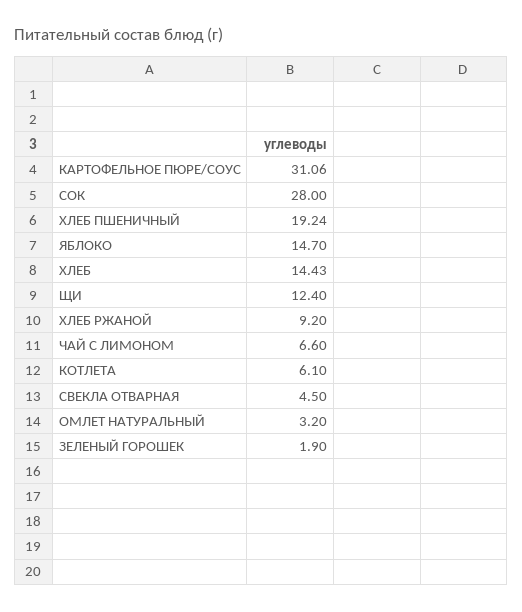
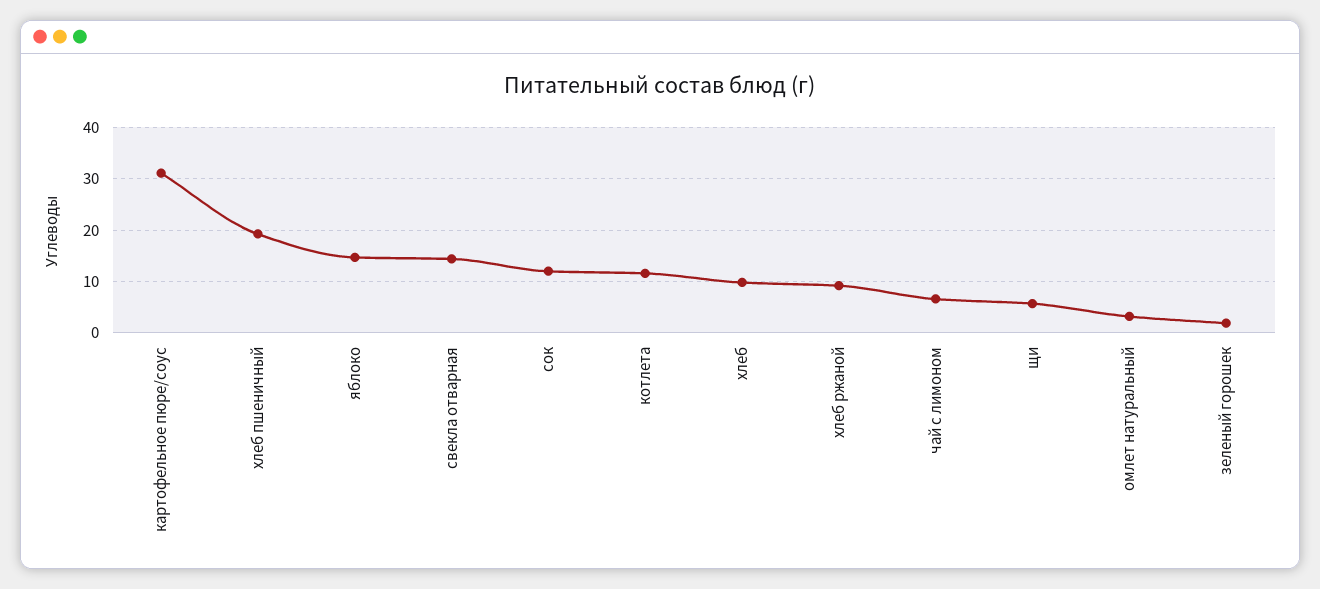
  {
    "КАРТОФЕЛЬНОЕ ПЮРЕ/СОУС": 31.06,
-   "СОК": 28,
+   "СОК": 12,
    "ХЛЕБ ПШЕНИЧНЫЙ": 19.24,
    "ЯБЛОКО": 14.7,
-   "ХЛЕБ": 14.43,
+   "ХЛЕБ": 10,
-   "ЩИ": 12.4,
+   "ЩИ": 6,
    "ХЛЕБ РЖАНОЙ": 9.2,
    "ЧАЙ С ЛИМОНОМ": 6.6,
-   "КОТЛЕТА": 6.1,
+   "КОТЛЕТА": 12,
-   "СВЕКЛА ОТВАРНАЯ": 4.5,
+   "СВЕКЛА ОТВАРНАЯ": 14,
    "ОМЛЕТ НАТУРАЛЬНЫЙ": 3.2,
    "ЗЕЛЕНЫЙ ГОРОШЕК": 1.9
  }

